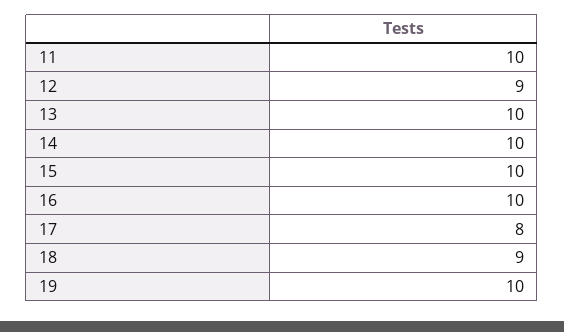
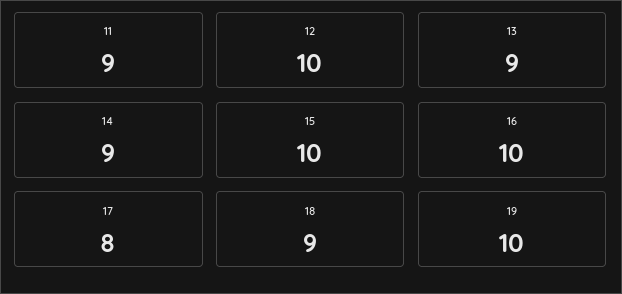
  {
-   "11": 10,
+   "11": 9,
-   "12": 9,
+   "12": 10,
-   "13": 10,
+   "13": 9,
-   "14": 10,
+   "14": 9,
    "15": 10,
    "16": 10,
    "17": 8,
    "18": 9,
    "19": 10
  }

